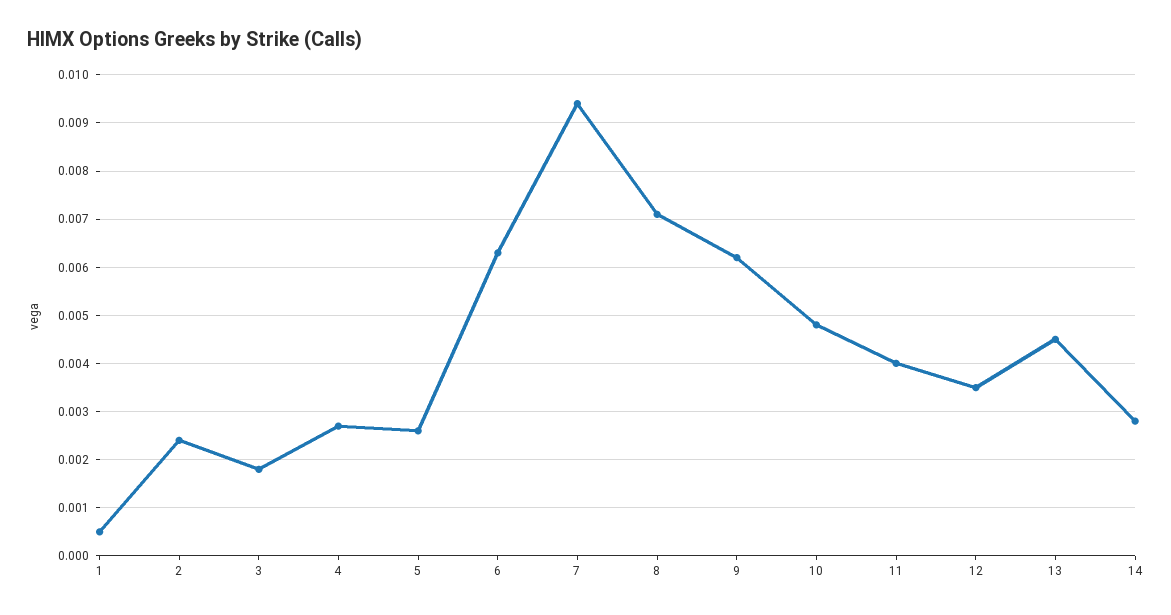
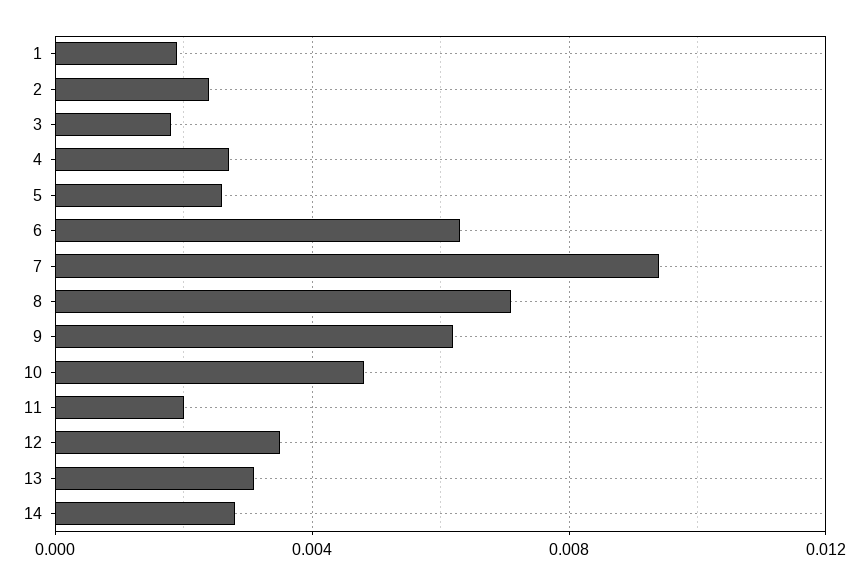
  {
-   "1": 0.0005,
+   "1": 0.002,
    "2": 0.0025,
    "3": 0.002,
    "4": 0.0025,
    "5": 0.0025,
    "6": 0.0065,
    "7": 0.0095,
    "8": 0.007,
    "9": 0.006,
    "10": 0.005,
-   "11": 0.004,
+   "11": 0.002,
    "12": 0.0035,
-   "13": 0.0045,
+   "13": 0.003,
    "14": 0.003
  }

